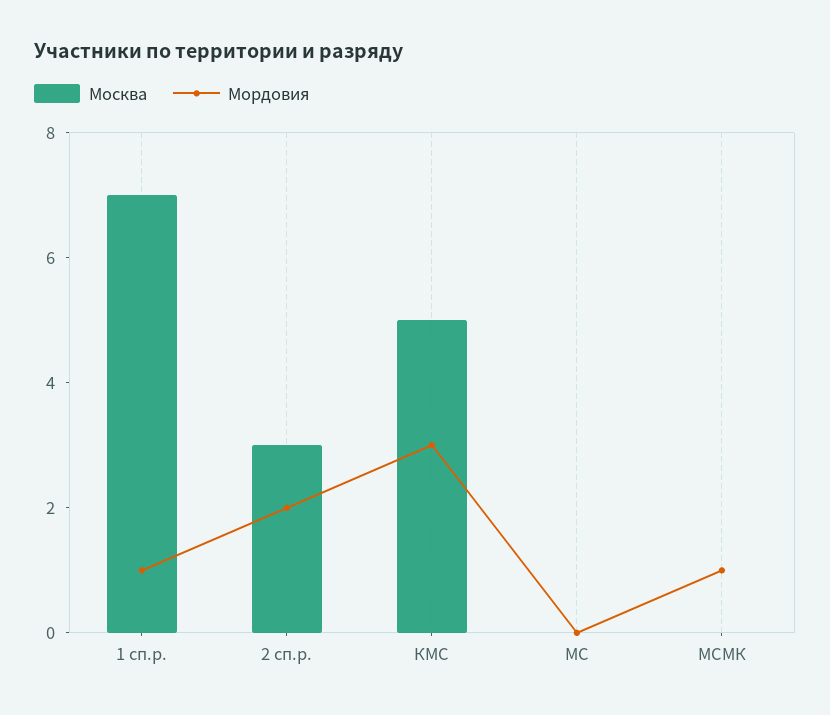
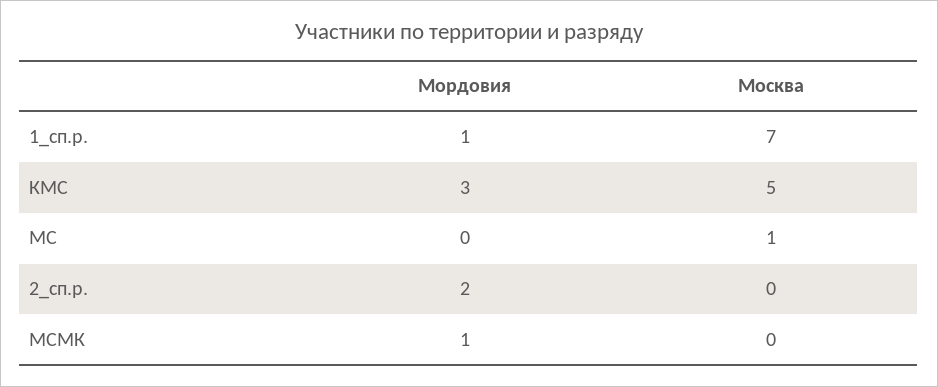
  {
    "Москва": {
      "1 сп.р.": 7,
-     "2 сп.р.": 3,
+     "2 сп.р.": 0,
      "КМС": 5,
-     "МС": 0,
+     "МС": 1,
      "МСМК": 0
    },
    "Мордовия": {
      "1 сп.р.": 1,
      "2 сп.р.": 2,
      "КМС": 3,
      "МС": 0,
      "МСМК": 1
    }
  }

